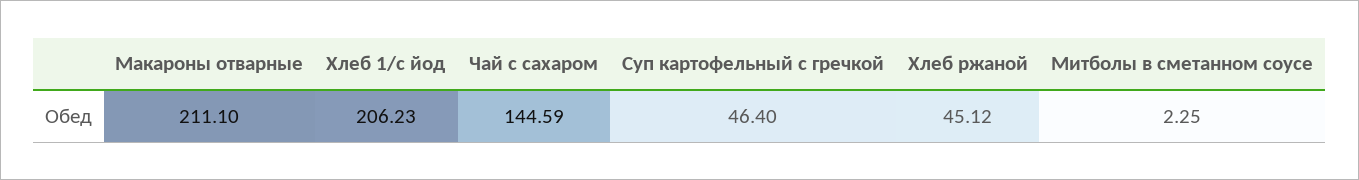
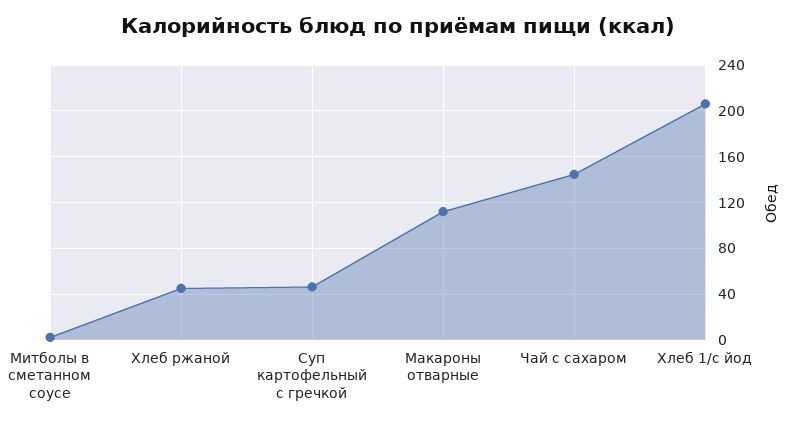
  {
-   "Макароны отварные": 211.1,
+   "Макароны отварные": 110,
    "Хлеб 1/с йод": 206.23,
    "Чай с сахаром": 144.59,
    "Суп картофельный с гречкой": 46.4,
    "Хлеб ржаной": 45.12,
    "Митболы в сметанном соусе": 2.25
  }

